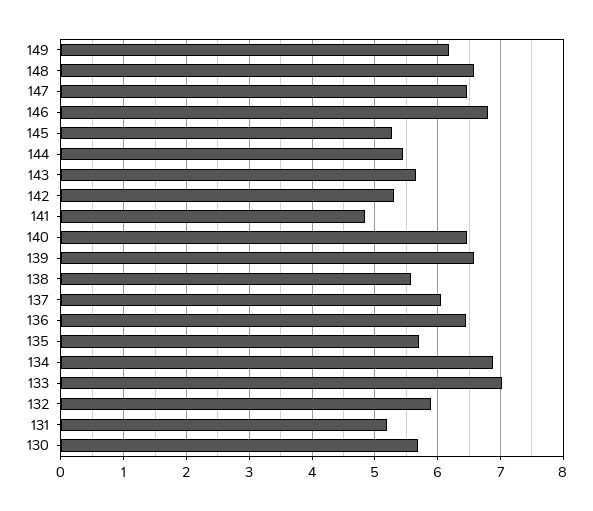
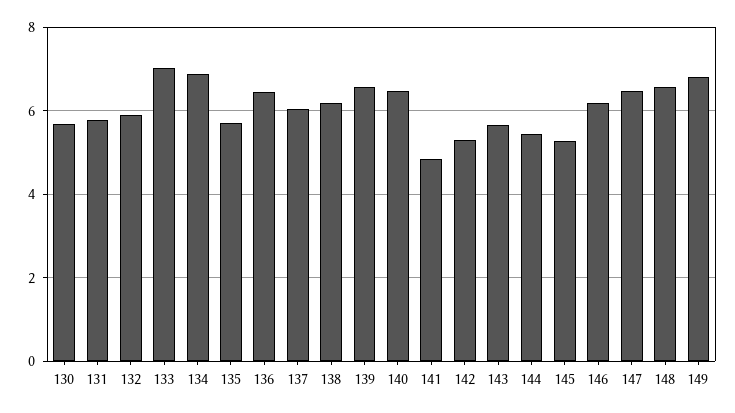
  {
-   "149": 6.2,
+   "149": 6.8,
    "148": 6.6,
    "147": 6.5,
-   "146": 6.8,
+   "146": 6.2,
    "145": 5.3,
    "144": 5.5,
    "143": 5.7,
    "142": 5.3,
    "141": 4.9,
    "140": 6.5,
    "139": 6.6,
-   "138": 5.6,
+   "138": 6.2,
    "137": 6.1,
    "136": 6.5,
    "135": 5.7,
    "134": 6.9,
    "133": 7,
    "132": 5.9,
-   "131": 5.2,
+   "131": 5.8,
    "130": 5.7
  }

